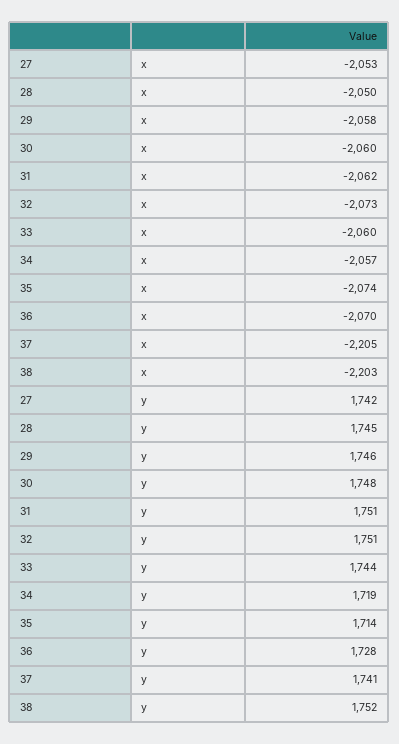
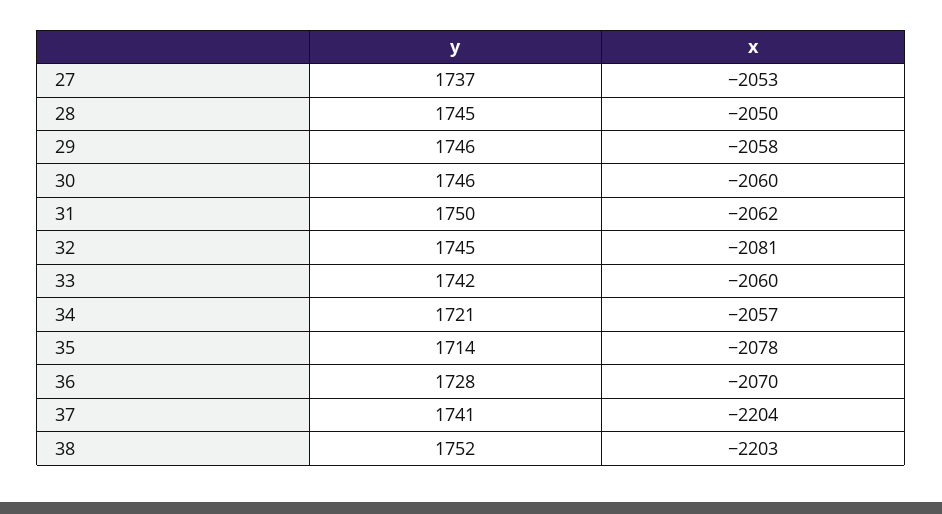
  {
    "27": {
      "x": -2053,
-     "y": 1742
+     "y": 1737
    },
    "28": {
      "x": -2050,
      "y": 1745
    },
    "29": {
      "x": -2058,
      "y": 1746
    },
    "30": {
      "x": -2060,
-     "y": 1748
+     "y": 1746
    },
    "31": {
      "x": -2062,
-     "y": 1751
+     "y": 1750
    },
    "32": {
-     "x": -2073,
+     "x": -2081,
-     "y": 1751
+     "y": 1745
    },
    "33": {
      "x": -2060,
-     "y": 1744
+     "y": 1742
    },
    "34": {
      "x": -2057,
-     "y": 1719
+     "y": 1721
    },
    "35": {
-     "x": -2074,
+     "x": -2078,
      "y": 1714
    },
    "36": {
      "x": -2070,
      "y": 1728
    },
    "37": {
-     "x": -2205,
+     "x": -2204,
      "y": 1741
    },
    "38": {
      "x": -2203,
      "y": 1752
    }
  }

